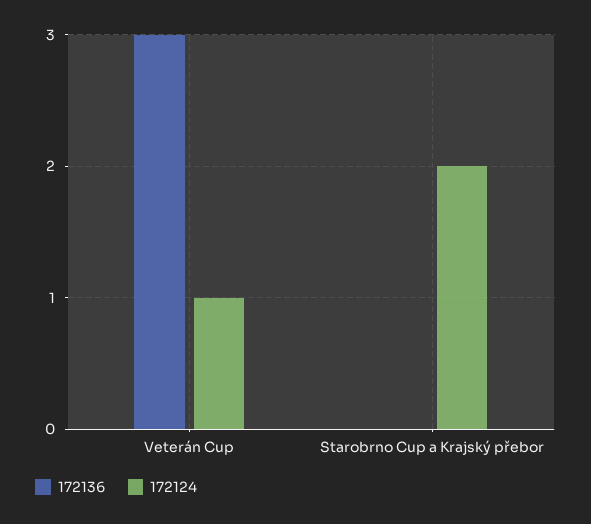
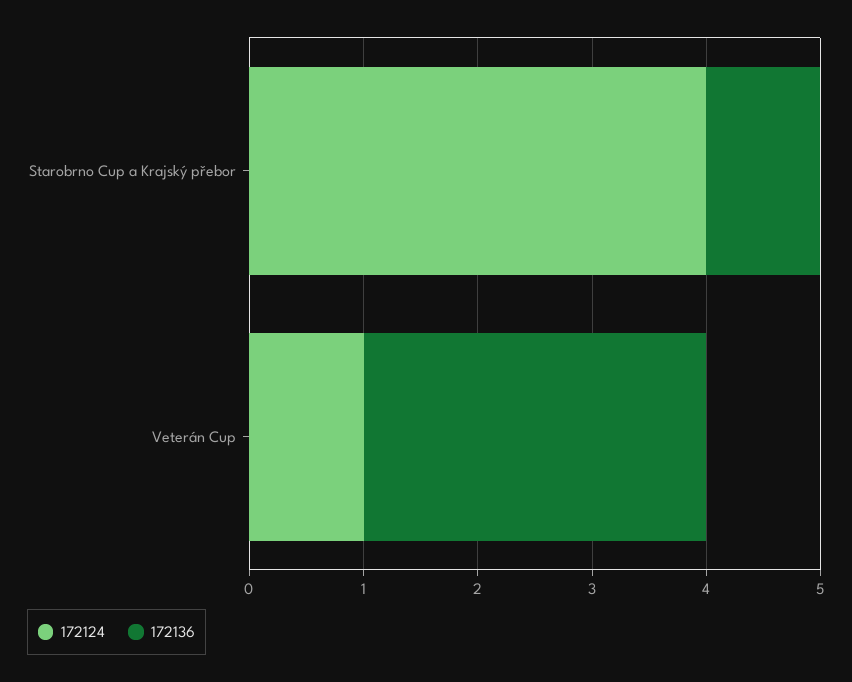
  {
    "172136": {
      "Veterán Cup": 3,
-     "Starobrno Cup a Krajský přebor": 0
+     "Starobrno Cup a Krajský přebor": 1
    },
    "172124": {
      "Veterán Cup": 1,
-     "Starobrno Cup a Krajský přebor": 2
+     "Starobrno Cup a Krajský přebor": 4
    }
  }

